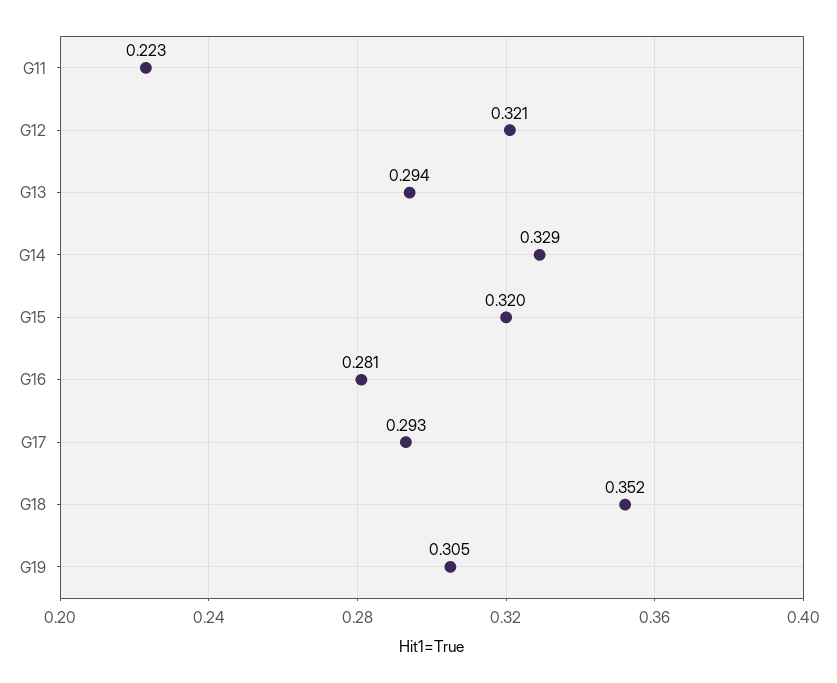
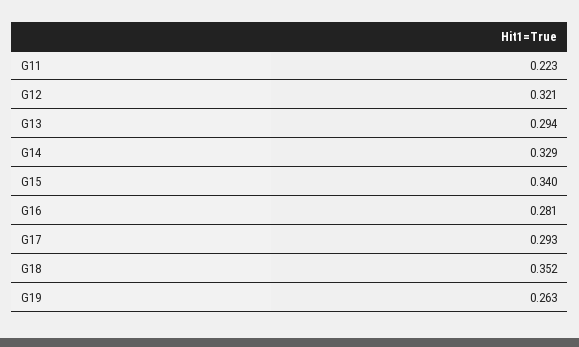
  {
    "G11": 0.223,
    "G12": 0.321,
    "G13": 0.294,
    "G14": 0.329,
-   "G15": 0.32,
+   "G15": 0.34,
    "G16": 0.281,
    "G17": 0.293,
    "G18": 0.352,
-   "G19": 0.305
+   "G19": 0.263
  }

